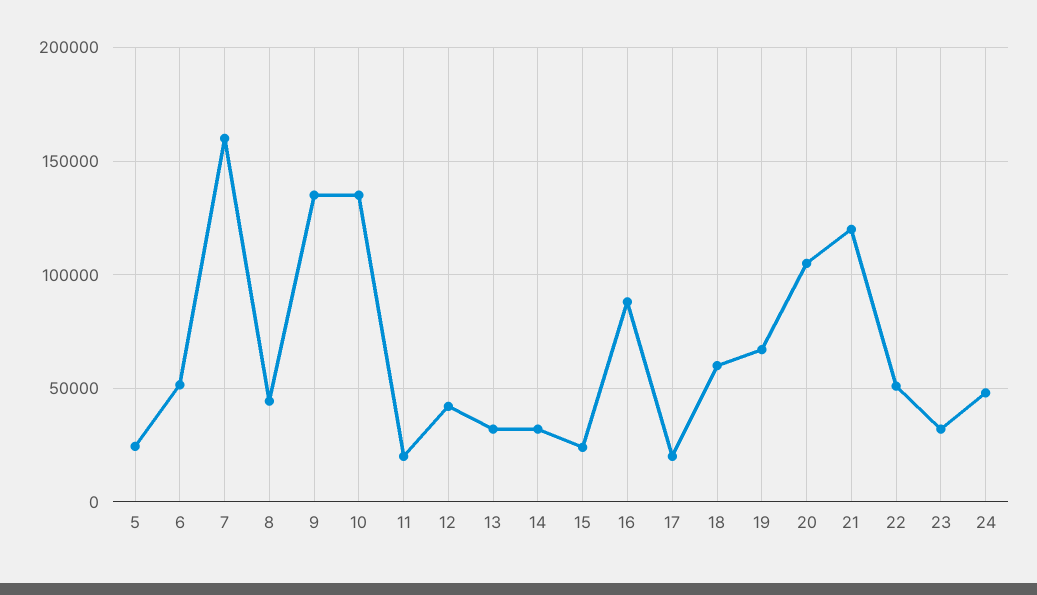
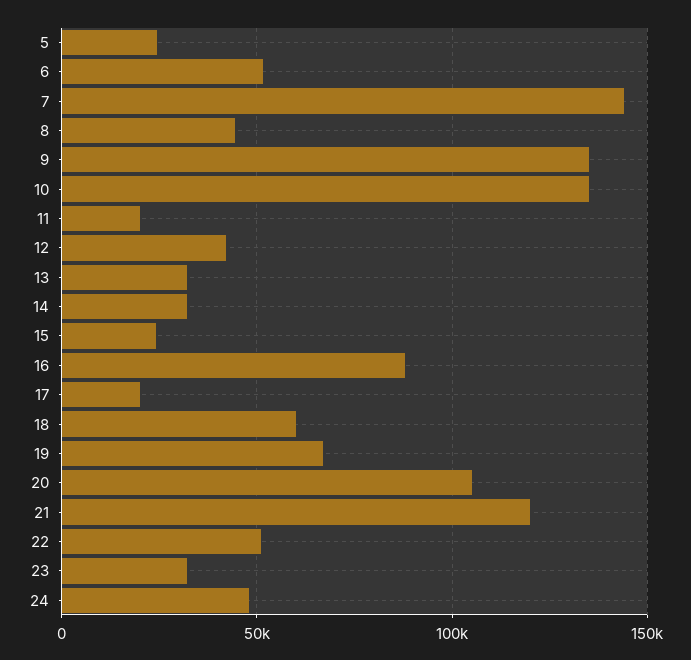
  {
    "5": 25000,
    "6": 50000,
-   "7": 160000,
+   "7": 145000,
    "8": 45000,
    "9": 135000,
    "10": 135000,
    "11": 20000,
    "12": 40000,
    "13": 30000,
    "14": 30000,
    "15": 25000,
    "16": 90000,
    "17": 20000,
    "18": 60000,
    "19": 65000,
    "20": 105000,
    "21": 120000,
    "22": 50000,
    "23": 30000,
    "24": 50000
  }

